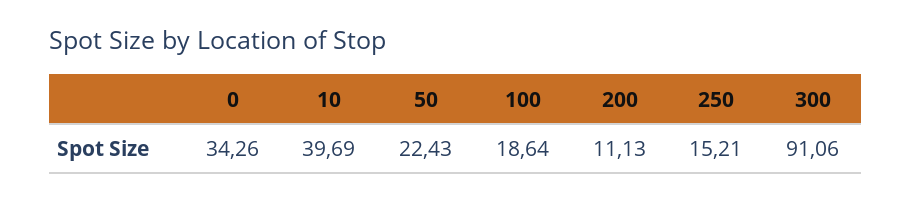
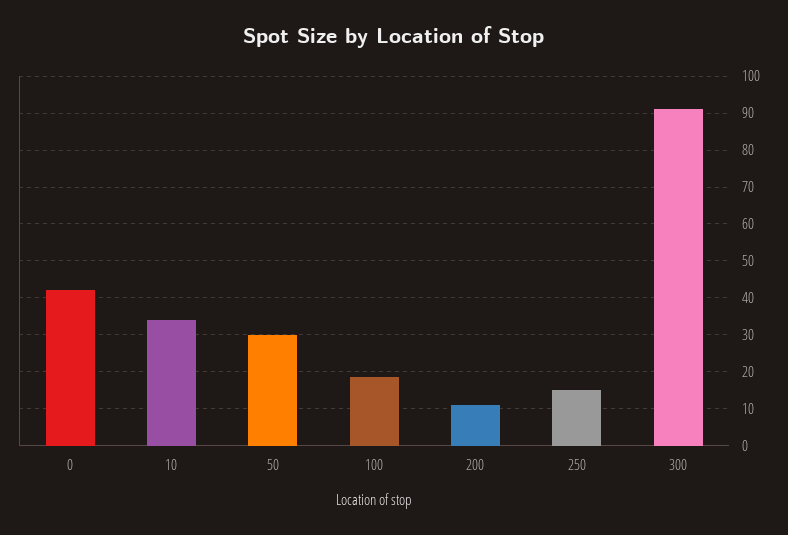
  {
-   "0": 34.26,
+   "0": 42,
-   "10": 39.69,
+   "10": 34,
-   "50": 22.43,
+   "50": 30,
    "100": 18.64,
    "200": 11.13,
    "250": 15.21,
    "300": 91.06
  }

